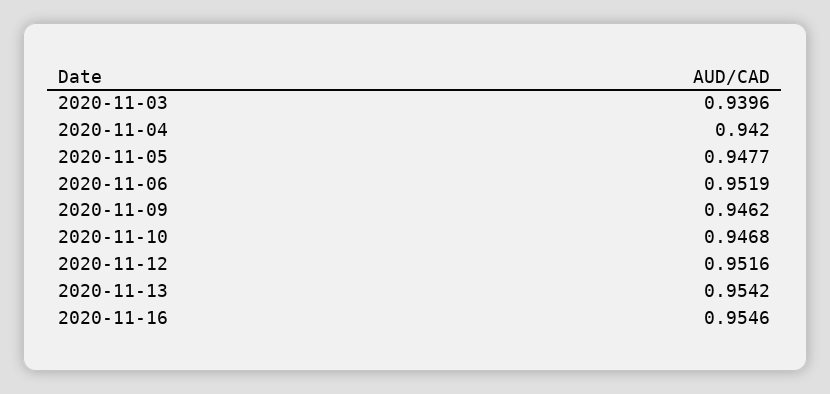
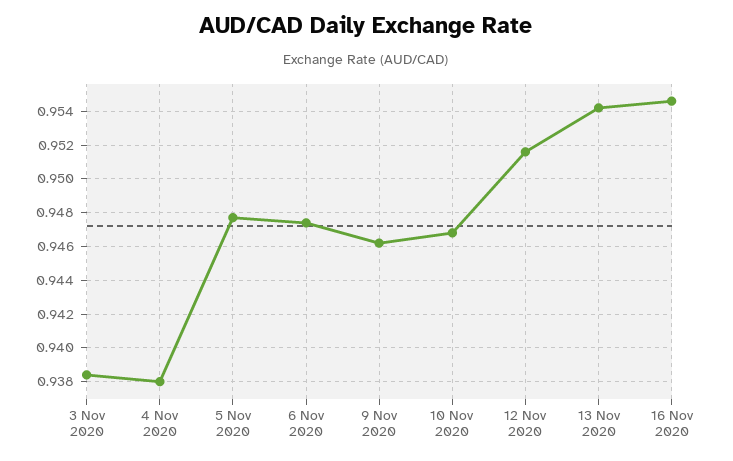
  {
-   "2020-11-03": 0.9396,
+   "2020-11-03": 0.9385,
-   "2020-11-04": 0.942,
+   "2020-11-04": 0.938,
    "2020-11-05": 0.9477,
-   "2020-11-06": 0.9519,
+   "2020-11-06": 0.9475,
    "2020-11-09": 0.9462,
    "2020-11-10": 0.9468,
    "2020-11-12": 0.9516,
    "2020-11-13": 0.9542,
    "2020-11-16": 0.9546
  }

